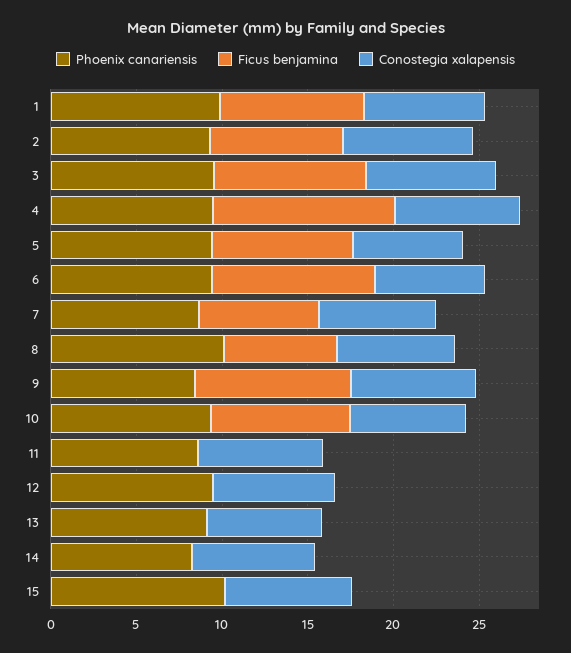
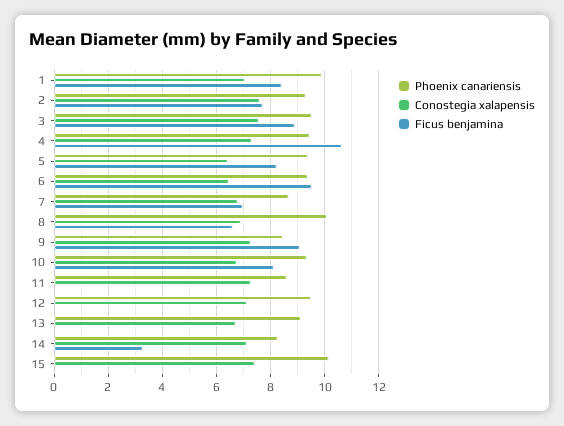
  {
    "Phoenix canariensis": {
      "1": 10,
      "2": 9.25,
      "3": 9.5,
      "4": 9.5,
      "5": 9.5,
      "6": 9.5,
      "7": 8.75,
      "8": 10,
      "9": 8.5,
      "10": 9.25,
      "11": 8.5,
      "12": 9.5,
      "13": 9.25,
      "14": 8.25,
      "15": 10.25
    },
    "Ficus benjamina": {
      "1": 8.5,
      "2": 7.75,
      "3": 9,
      "4": 10.75,
      "5": 8.25,
      "6": 9.5,
      "7": 7,
      "8": 6.5,
      "9": 9,
      "10": 8.25,
      "11": 0,
      "12": 0,
      "13": 0,
-     "14": 0,
+     "14": 3.25,
      "15": 0
    },
    "Conostegia xalapensis": {
      "1": 7,
      "2": 7.5,
      "3": 7.5,
      "4": 7.25,
      "5": 6.5,
      "6": 6.5,
      "7": 6.75,
      "8": 7,
      "9": 7.25,
      "10": 6.75,
      "11": 7.25,
      "12": 7,
      "13": 6.75,
      "14": 7.25,
      "15": 7.5
    }
  }

